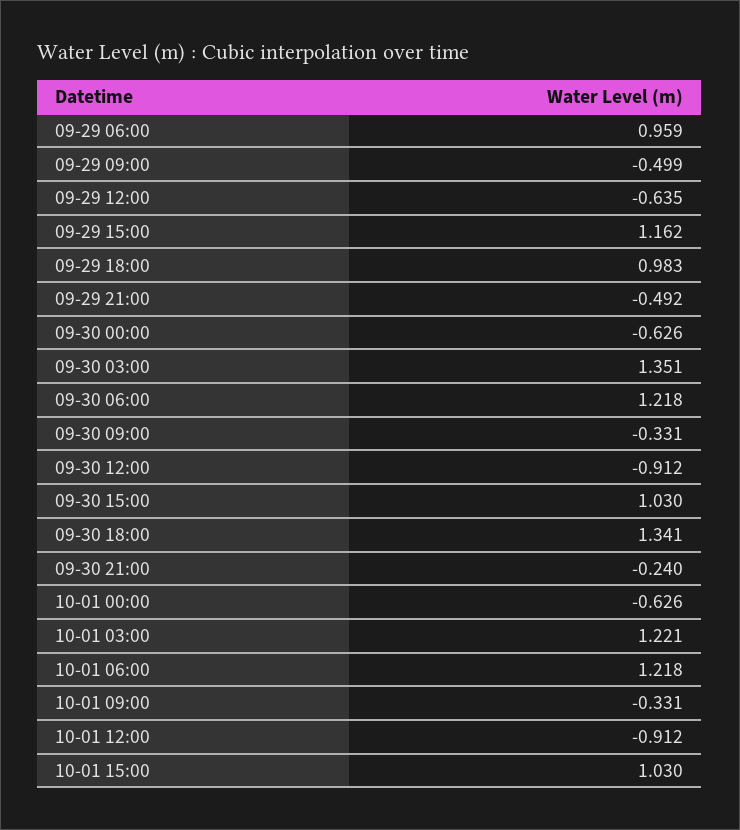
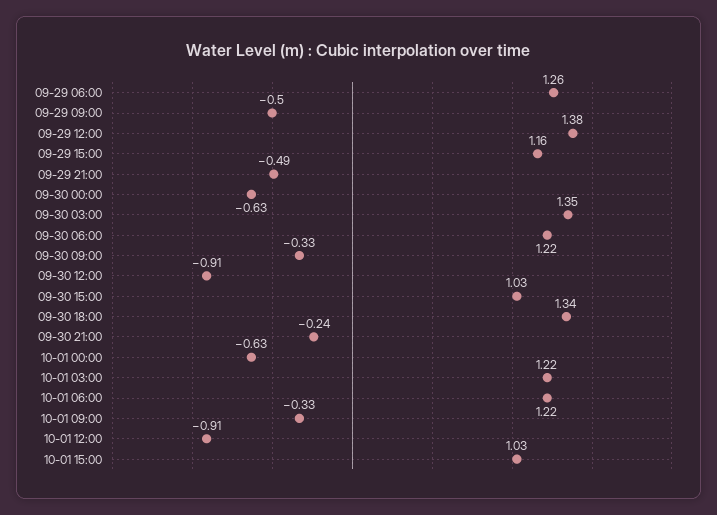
  {
-   "09-29 06:00": 0.959,
+   "09-29 06:00": 1.26,
    "09-29 09:00": -0.499,
-   "09-29 12:00": -0.635,
+   "09-29 12:00": 1.38,
    "09-29 15:00": 1.162,
-   "09-29 18:00": 0.983,
    "09-29 21:00": -0.492,
    "09-30 00:00": -0.626,
    "09-30 03:00": 1.351,
    "09-30 06:00": 1.218,
    "09-30 09:00": -0.331,
    "09-30 12:00": -0.912,
    "09-30 15:00": 1.03,
    "09-30 18:00": 1.341,
    "09-30 21:00": -0.24,
    "10-01 00:00": -0.626,
    "10-01 03:00": 1.221,
    "10-01 06:00": 1.218,
    "10-01 09:00": -0.331,
    "10-01 12:00": -0.912,
    "10-01 15:00": 1.03
  }

